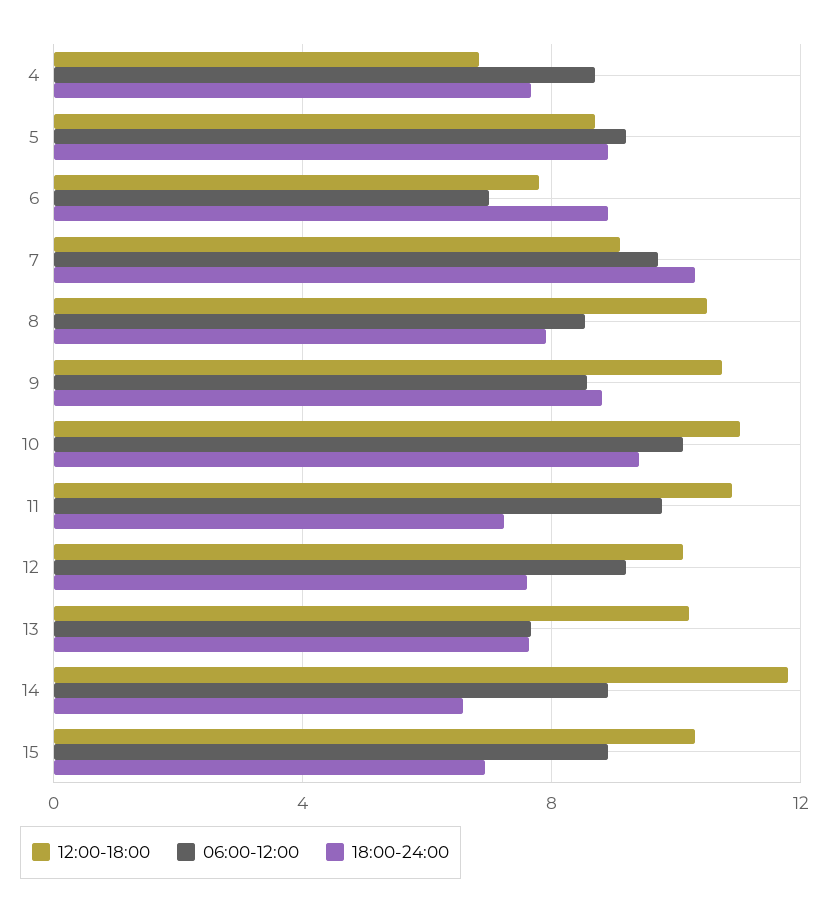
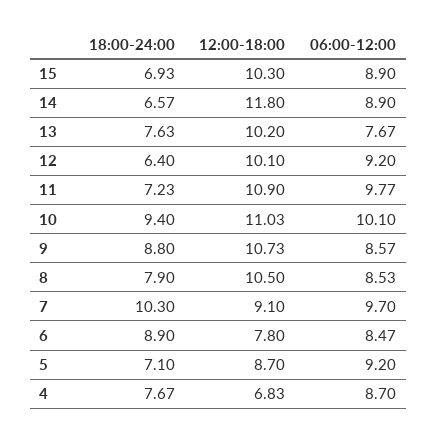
  {
    "12:00-18:00": {
      "4": 6.83,
      "5": 8.7,
      "6": 7.8,
      "7": 9.1,
      "8": 10.5,
      "9": 10.73,
      "10": 11.03,
      "11": 10.9,
      "12": 10.1,
      "13": 10.2,
      "14": 11.8,
      "15": 10.3
    },
    "06:00-12:00": {
      "4": 8.7,
      "5": 9.2,
-     "6": 7,
+     "6": 8.47,
      "7": 9.7,
      "8": 8.53,
      "9": 8.57,
      "10": 10.1,
      "11": 9.77,
      "12": 9.2,
      "13": 7.67,
      "14": 8.9,
      "15": 8.9
    },
    "18:00-24:00": {
      "4": 7.67,
-     "5": 9,
+     "5": 7.1,
      "6": 8.9,
      "7": 10.3,
      "8": 7.9,
      "9": 8.8,
      "10": 9.4,
      "11": 7.23,
-     "12": 7.5,
+     "12": 6.4,
      "13": 7.63,
      "14": 6.57,
      "15": 6.93
    }
  }

